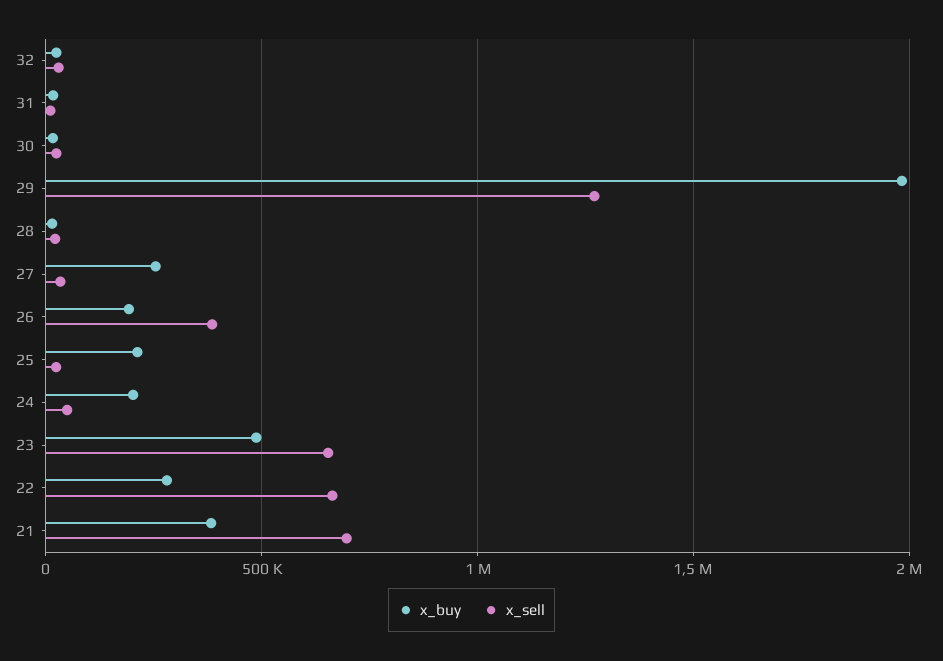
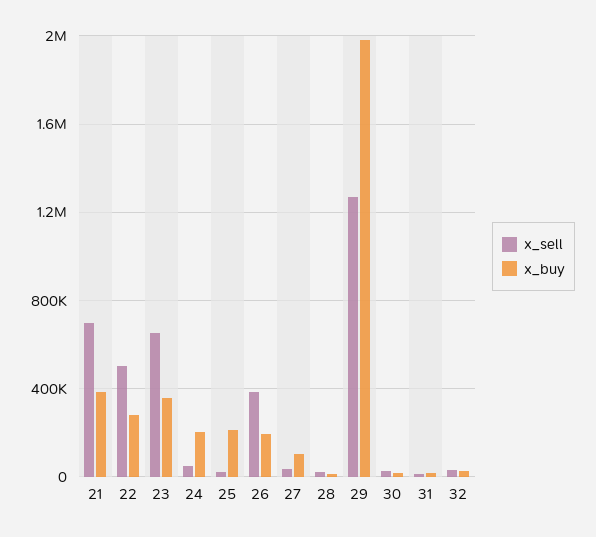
  {
    "x_buy": {
      "32": 0,
      "31": 0,
      "30": 0,
      "29": 2000000,
      "28": 0,
-     "27": 250000,
+     "27": 100000,
      "26": 200000,
      "25": 200000,
      "24": 200000,
-     "23": 500000,
+     "23": 350000,
      "22": 300000,
      "21": 400000
    },
    "x_sell": {
      "32": 50000,
      "31": 0,
      "30": 50000,
      "29": 1250000,
      "28": 0,
      "27": 50000,
      "26": 400000,
      "25": 0,
      "24": 50000,
      "23": 650000,
-     "22": 650000,
+     "22": 500000,
      "21": 700000
    }
  }

